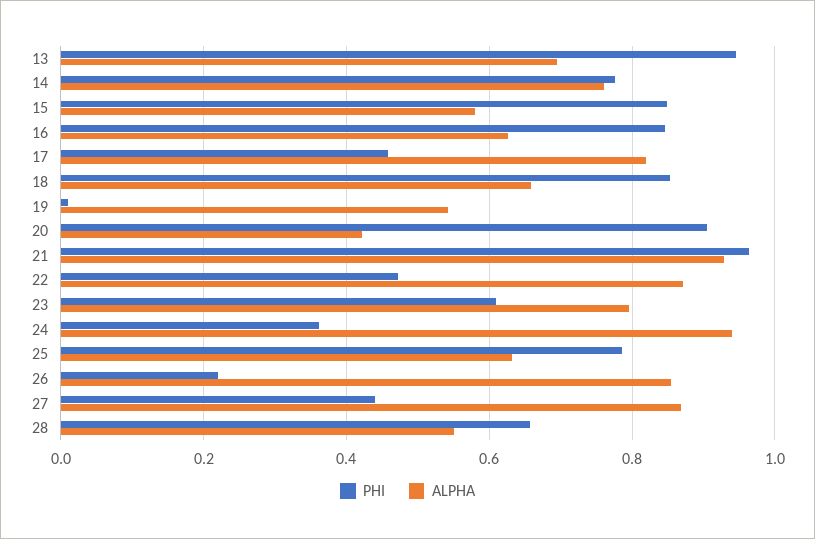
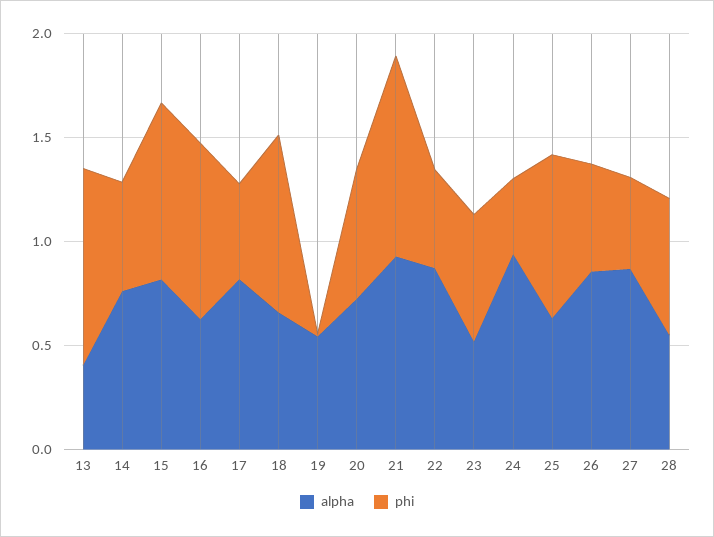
  {
    "PHI": {
      "13": 0.94,
-     "14": 0.78,
+     "14": 0.5,
      "15": 0.84,
      "16": 0.84,
      "17": 0.46,
      "18": 0.86,
      "19": 0.02,
-     "20": 0.9,
+     "20": 0.6,
      "21": 0.96,
      "22": 0.48,
      "23": 0.6,
      "24": 0.36,
      "25": 0.78,
-     "26": 0.22,
+     "26": 0.5,
      "27": 0.44,
      "28": 0.66
    },
    "ALPHA": {
-     "13": 0.7,
+     "13": 0.4,
      "14": 0.76,
-     "15": 0.58,
+     "15": 0.8,
      "16": 0.62,
      "17": 0.82,
      "18": 0.66,
      "19": 0.54,
-     "20": 0.42,
+     "20": 0.7,
      "21": 0.92,
      "22": 0.88,
-     "23": 0.8,
+     "23": 0.5,
      "24": 0.94,
      "25": 0.64,
      "26": 0.86,
      "27": 0.86,
      "28": 0.56
    }
  }

